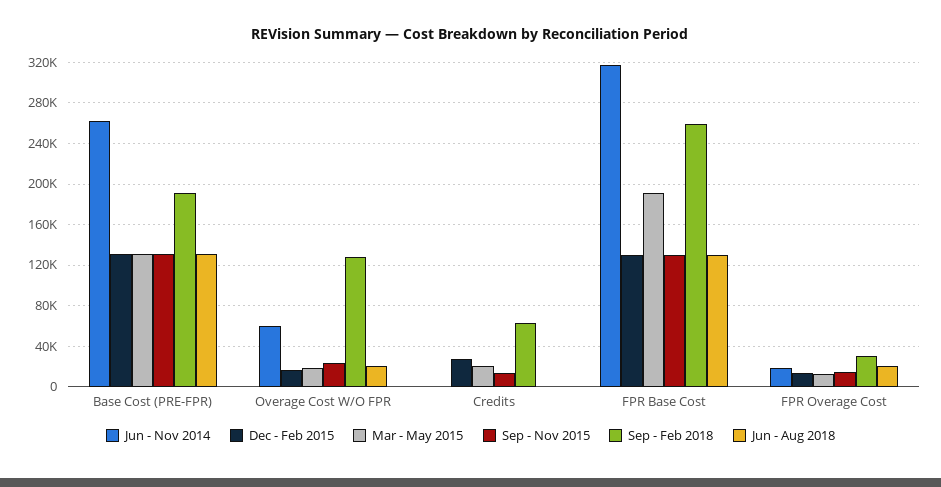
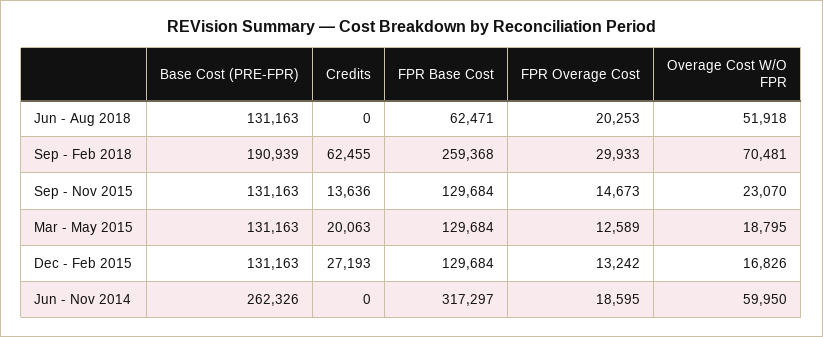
  {
    "Jun - Nov 2014": {
      "Base Cost (PRE-FPR)": 262326,
      "Overage Cost W/O FPR": 59950,
      "Credits": 0,
      "FPR Base Cost": 317297,
      "FPR Overage Cost": 18595
    },
    "Dec - Feb 2015": {
      "Base Cost (PRE-FPR)": 131163,
      "Overage Cost W/O FPR": 16826,
      "Credits": 27193,
      "FPR Base Cost": 129684,
      "FPR Overage Cost": 13242
    },
    "Mar - May 2015": {
      "Base Cost (PRE-FPR)": 131163,
      "Overage Cost W/O FPR": 18795,
      "Credits": 20063,
-     "FPR Base Cost": 190000,
+     "FPR Base Cost": 129684,
      "FPR Overage Cost": 12589
    },
    "Sep - Nov 2015": {
      "Base Cost (PRE-FPR)": 131163,
      "Overage Cost W/O FPR": 23070,
      "Credits": 13636,
      "FPR Base Cost": 129684,
      "FPR Overage Cost": 14673
    },
    "Sep - Feb 2018": {
      "Base Cost (PRE-FPR)": 190939,
-     "Overage Cost W/O FPR": 130000,
+     "Overage Cost W/O FPR": 70481,
      "Credits": 62455,
      "FPR Base Cost": 259368,
      "FPR Overage Cost": 29933
    },
    "Jun - Aug 2018": {
      "Base Cost (PRE-FPR)": 131163,
-     "Overage Cost W/O FPR": 20000,
+     "Overage Cost W/O FPR": 51918,
      "Credits": 0,
-     "FPR Base Cost": 130000,
+     "FPR Base Cost": 62471,
      "FPR Overage Cost": 20253
    }
  }

